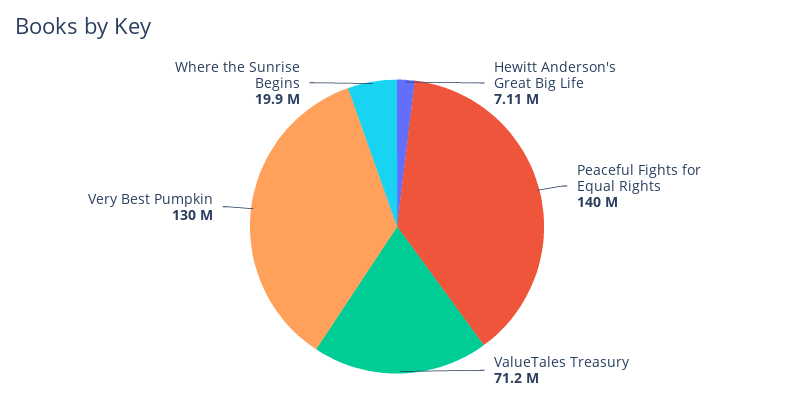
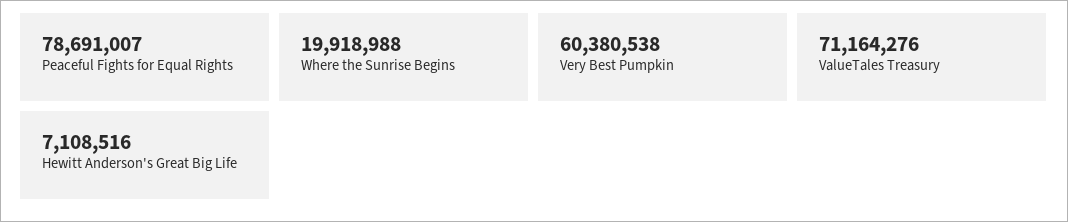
  {
    "Hewitt Anderson's Great Big Life": 7108516,
-   "Peaceful Fights for Equal Rights": 140000000,
+   "Peaceful Fights for Equal Rights": 78691007,
    "ValueTales Treasury": 71164276,
-   "Very Best Pumpkin": 130000000,
+   "Very Best Pumpkin": 60380538,
    "Where the Sunrise Begins": 19918988
  }

